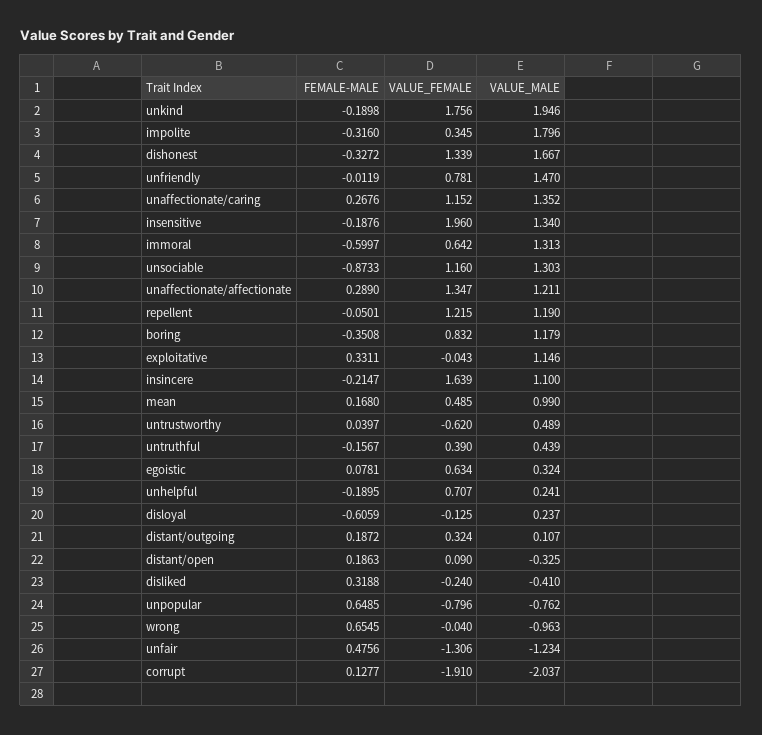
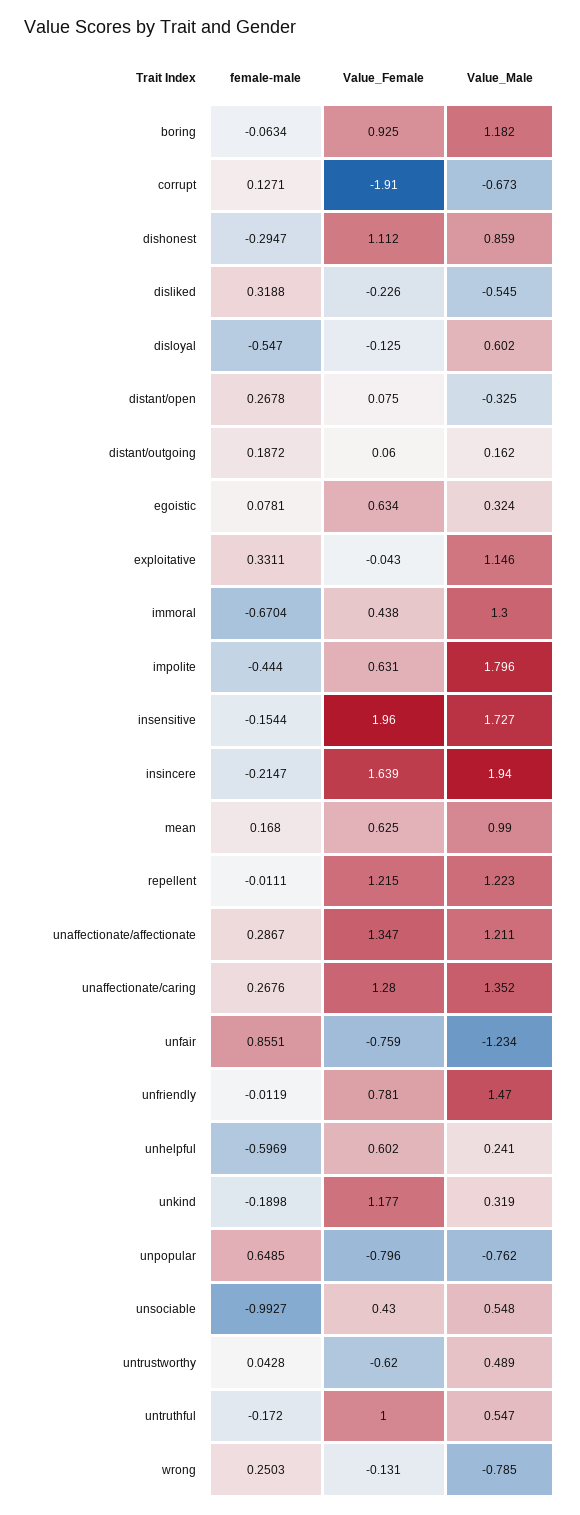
  {
    "FEMALE-MALE": {
      "unkind": -0.1898,
-     "impolite": -0.316,
+     "impolite": -0.444,
-     "dishonest": -0.3272,
+     "dishonest": -0.2947,
      "unfriendly": -0.0119,
      "unaffectionate/caring": 0.2676,
-     "insensitive": -0.1876,
+     "insensitive": -0.1544,
-     "immoral": -0.5997,
+     "immoral": -0.6704,
-     "unsociable": -0.8733,
+     "unsociable": -0.9927,
-     "unaffectionate/affectionate": 0.289,
+     "unaffectionate/affectionate": 0.2867,
-     "repellent": -0.0501,
+     "repellent": -0.0111,
-     "boring": -0.3508,
+     "boring": -0.0634,
      "exploitative": 0.3311,
      "insincere": -0.2147,
      "mean": 0.168,
-     "untrustworthy": 0.0397,
+     "untrustworthy": 0.0428,
-     "untruthful": -0.1567,
+     "untruthful": -0.172,
      "egoistic": 0.0781,
-     "unhelpful": -0.1895,
+     "unhelpful": -0.5969,
-     "disloyal": -0.6059,
+     "disloyal": -0.547,
      "distant/outgoing": 0.1872,
-     "distant/open": 0.1863,
+     "distant/open": 0.2678,
      "disliked": 0.3188,
      "unpopular": 0.6485,
-     "wrong": 0.6545,
+     "wrong": 0.2503,
-     "unfair": 0.4756,
+     "unfair": 0.8551,
-     "corrupt": 0.1277
+     "corrupt": 0.1271
    },
    "VALUE_FEMALE": {
-     "unkind": 1.756,
+     "unkind": 1.177,
-     "impolite": 0.345,
+     "impolite": 0.631,
-     "dishonest": 1.339,
+     "dishonest": 1.112,
      "unfriendly": 0.781,
-     "unaffectionate/caring": 1.152,
+     "unaffectionate/caring": 1.28,
      "insensitive": 1.96,
-     "immoral": 0.642,
+     "immoral": 0.438,
-     "unsociable": 1.16,
+     "unsociable": 0.43,
      "unaffectionate/affectionate": 1.347,
      "repellent": 1.215,
-     "boring": 0.832,
+     "boring": 0.925,
      "exploitative": -0.043,
      "insincere": 1.639,
-     "mean": 0.485,
+     "mean": 0.625,
      "untrustworthy": -0.62,
-     "untruthful": 0.39,
+     "untruthful": 1,
      "egoistic": 0.634,
-     "unhelpful": 0.707,
+     "unhelpful": 0.602,
      "disloyal": -0.125,
-     "distant/outgoing": 0.324,
+     "distant/outgoing": 0.06,
-     "distant/open": 0.09,
+     "distant/open": 0.075,
-     "disliked": -0.24,
+     "disliked": -0.226,
      "unpopular": -0.796,
-     "wrong": -0.04,
+     "wrong": -0.131,
-     "unfair": -1.306,
+     "unfair": -0.759,
      "corrupt": -1.91
    },
    "VALUE_MALE": {
-     "unkind": 1.946,
+     "unkind": 0.319,
      "impolite": 1.796,
-     "dishonest": 1.667,
+     "dishonest": 0.859,
      "unfriendly": 1.47,
      "unaffectionate/caring": 1.352,
-     "insensitive": 1.34,
+     "insensitive": 1.727,
-     "immoral": 1.313,
+     "immoral": 1.3,
-     "unsociable": 1.303,
+     "unsociable": 0.548,
      "unaffectionate/affectionate": 1.211,
-     "repellent": 1.19,
+     "repellent": 1.223,
-     "boring": 1.179,
+     "boring": 1.182,
      "exploitative": 1.146,
-     "insincere": 1.1,
+     "insincere": 1.94,
      "mean": 0.99,
      "untrustworthy": 0.489,
-     "untruthful": 0.439,
+     "untruthful": 0.547,
      "egoistic": 0.324,
      "unhelpful": 0.241,
-     "disloyal": 0.237,
+     "disloyal": 0.602,
-     "distant/outgoing": 0.107,
+     "distant/outgoing": 0.162,
      "distant/open": -0.325,
-     "disliked": -0.41,
+     "disliked": -0.545,
      "unpopular": -0.762,
-     "wrong": -0.963,
+     "wrong": -0.785,
      "unfair": -1.234,
-     "corrupt": -2.037
+     "corrupt": -0.673
    }
  }

